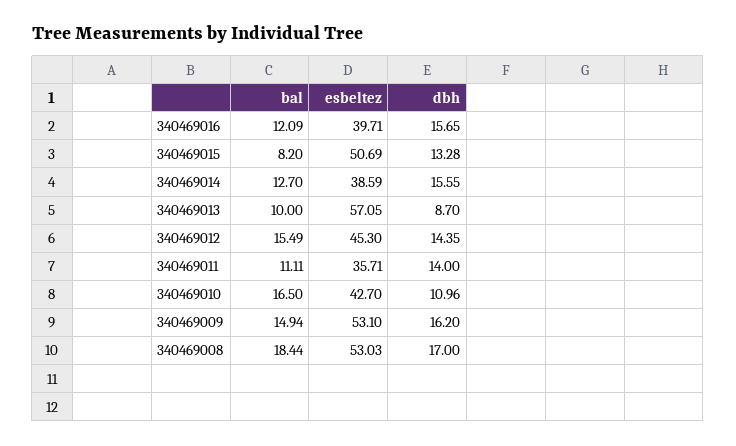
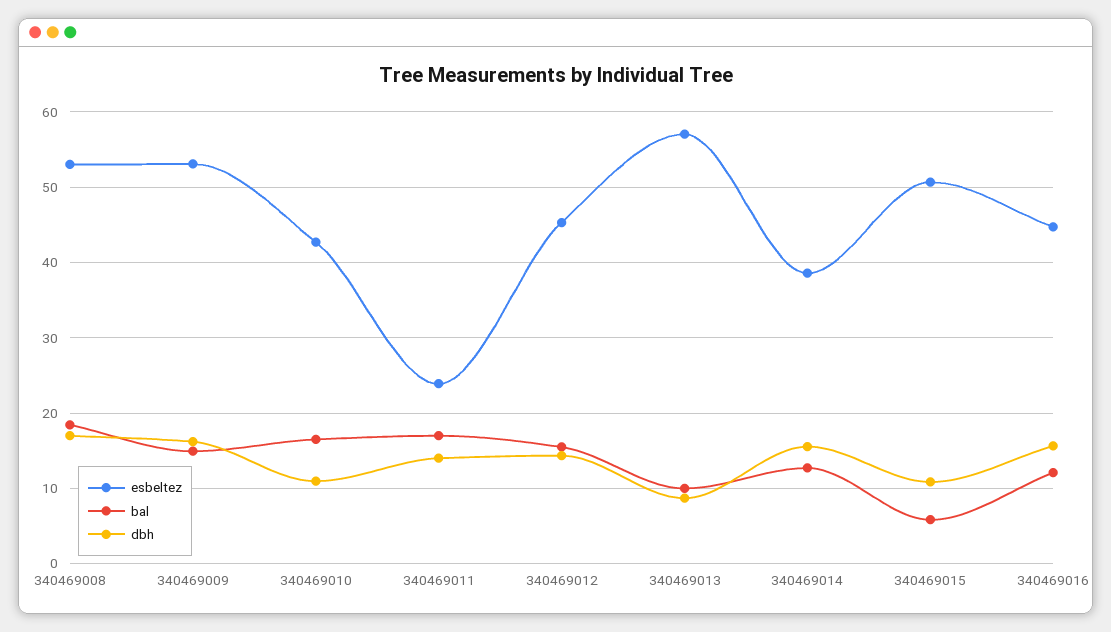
  {
    "bal": {
      "340469016": 12.09,
-     "340469015": 8.2,
+     "340469015": 6,
      "340469014": 12.7,
      "340469013": 10,
      "340469012": 15.49,
-     "340469011": 11.11,
+     "340469011": 17,
      "340469010": 16.5,
      "340469009": 14.94,
      "340469008": 18.44
    },
    "esbeltez": {
-     "340469016": 39.71,
+     "340469016": 45,
      "340469015": 50.69,
      "340469014": 38.59,
      "340469013": 57.05,
      "340469012": 45.3,
-     "340469011": 35.71,
+     "340469011": 24,
      "340469010": 42.7,
      "340469009": 53.1,
      "340469008": 53.03
    },
    "dbh": {
      "340469016": 15.65,
-     "340469015": 13.28,
+     "340469015": 11,
      "340469014": 15.55,
      "340469013": 8.7,
      "340469012": 14.35,
      "340469011": 14,
      "340469010": 10.96,
      "340469009": 16.2,
      "340469008": 17
    }
  }

